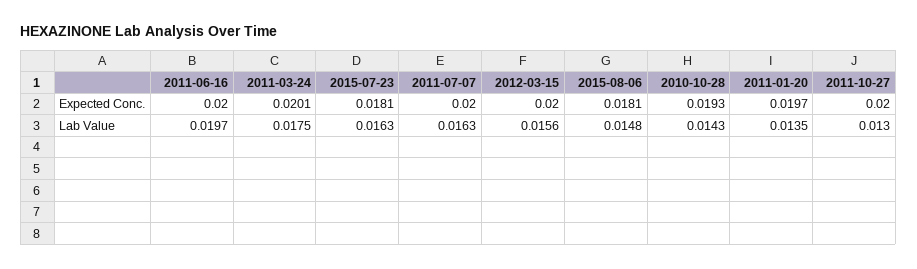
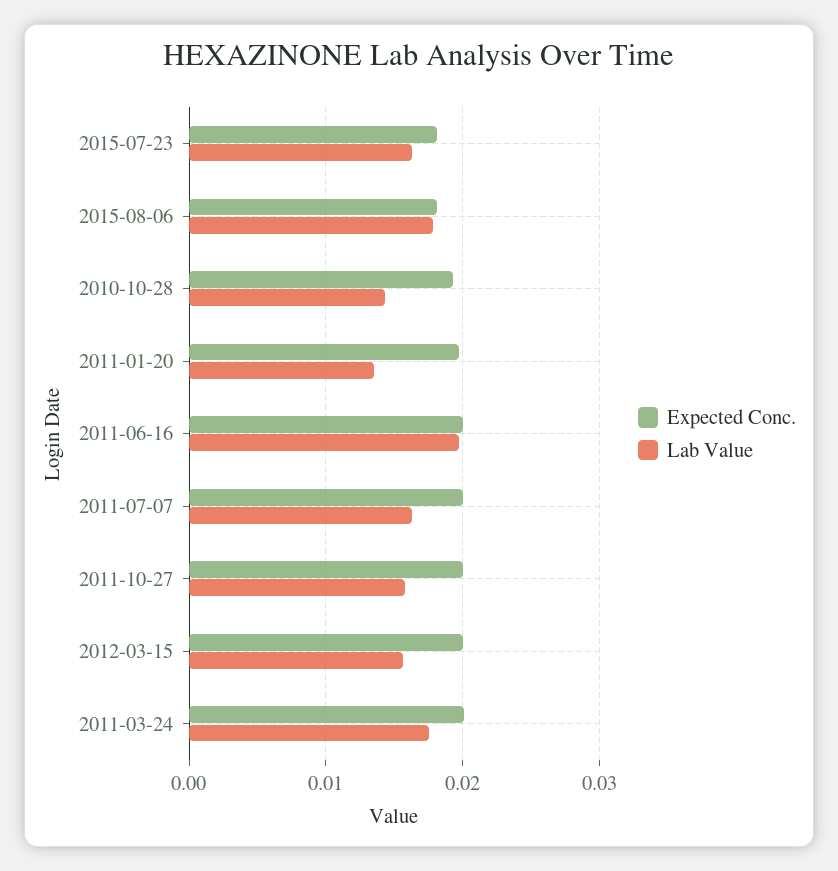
  {
    "Expected Conc.": {
      "2011-06-16": 0.02,
      "2011-03-24": 0.0201,
      "2015-07-23": 0.0181,
      "2011-07-07": 0.02,
      "2012-03-15": 0.02,
      "2015-08-06": 0.0181,
      "2010-10-28": 0.0193,
      "2011-01-20": 0.0197,
      "2011-10-27": 0.02
    },
    "Lab Value": {
      "2011-06-16": 0.0197,
      "2011-03-24": 0.0175,
      "2015-07-23": 0.0163,
      "2011-07-07": 0.0163,
      "2012-03-15": 0.0156,
-     "2015-08-06": 0.0148,
+     "2015-08-06": 0.018,
      "2010-10-28": 0.0143,
      "2011-01-20": 0.0135,
-     "2011-10-27": 0.013
+     "2011-10-27": 0.016
    }
  }

